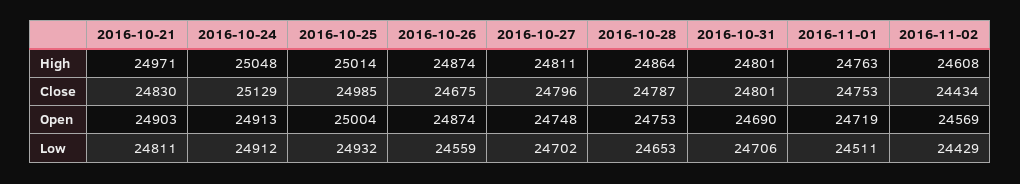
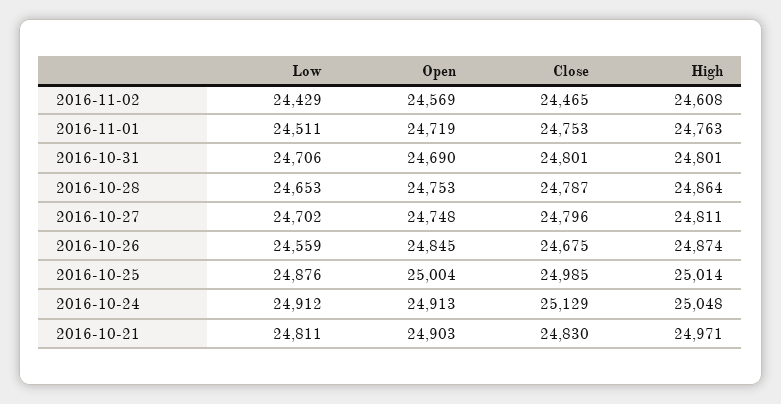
  {
    "2016-10-21": {
      "High": 24971,
      "Close": 24830,
      "Open": 24903,
      "Low": 24811
    },
    "2016-10-24": {
      "High": 25048,
      "Close": 25129,
      "Open": 24913,
      "Low": 24912
    },
    "2016-10-25": {
      "High": 25014,
      "Close": 24985,
      "Open": 25004,
-     "Low": 24932
+     "Low": 24876
    },
    "2016-10-26": {
      "High": 24874,
      "Close": 24675,
-     "Open": 24874,
+     "Open": 24845,
      "Low": 24559
    },
    "2016-10-27": {
      "High": 24811,
      "Close": 24796,
      "Open": 24748,
      "Low": 24702
    },
    "2016-10-28": {
      "High": 24864,
      "Close": 24787,
      "Open": 24753,
      "Low": 24653
    },
    "2016-10-31": {
      "High": 24801,
      "Close": 24801,
      "Open": 24690,
      "Low": 24706
    },
    "2016-11-01": {
      "High": 24763,
      "Close": 24753,
      "Open": 24719,
      "Low": 24511
    },
    "2016-11-02": {
      "High": 24608,
-     "Close": 24434,
+     "Close": 24465,
      "Open": 24569,
      "Low": 24429
    }
  }

